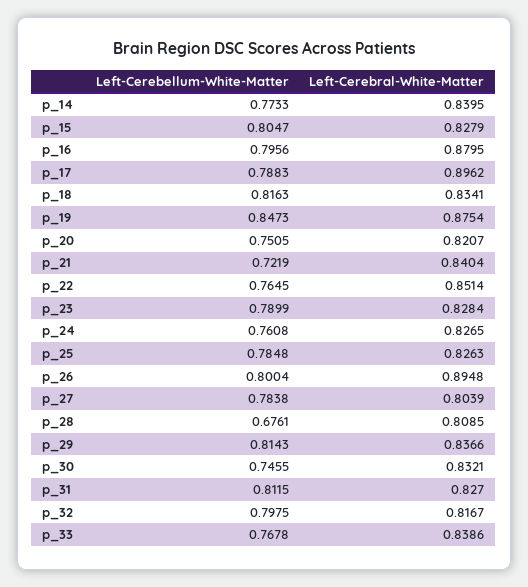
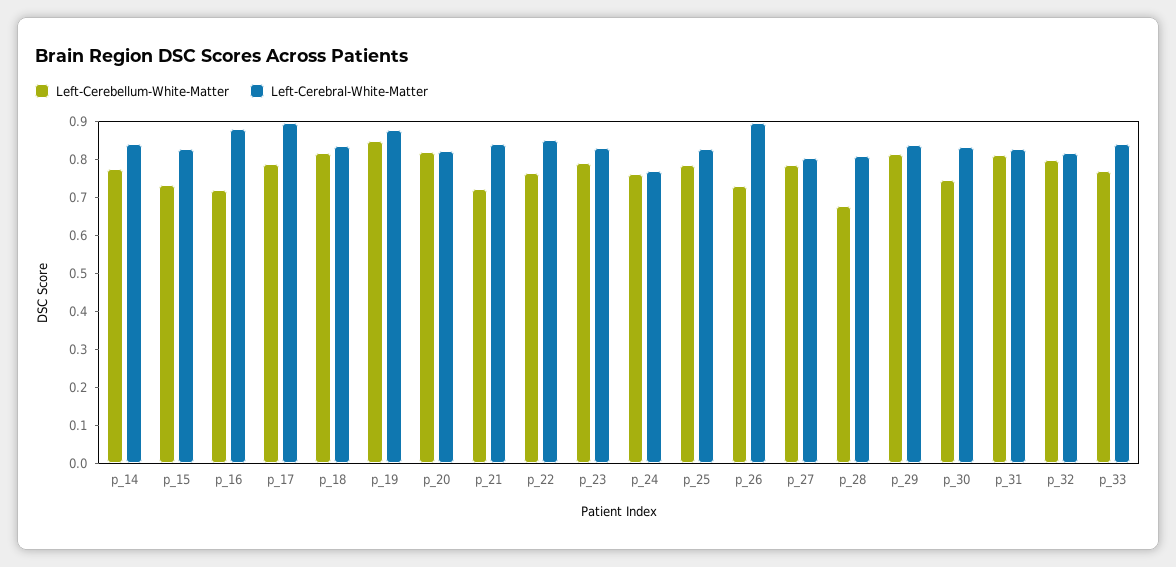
  {
    "Left-Cerebellum-White-Matter": {
      "p_14": 0.7733,
-     "p_15": 0.8047,
+     "p_15": 0.725,
-     "p_16": 0.7956,
+     "p_16": 0.725,
      "p_17": 0.7883,
      "p_18": 0.8163,
      "p_19": 0.8473,
-     "p_20": 0.7505,
+     "p_20": 0.825,
      "p_21": 0.7219,
      "p_22": 0.7645,
      "p_23": 0.7899,
      "p_24": 0.7608,
      "p_25": 0.7848,
-     "p_26": 0.8004,
+     "p_26": 0.725,
      "p_27": 0.7838,
      "p_28": 0.6761,
      "p_29": 0.8143,
      "p_30": 0.7455,
      "p_31": 0.8115,
      "p_32": 0.7975,
      "p_33": 0.7678
    },
    "Left-Cerebral-White-Matter": {
      "p_14": 0.8395,
      "p_15": 0.8279,
      "p_16": 0.8795,
      "p_17": 0.8962,
      "p_18": 0.8341,
      "p_19": 0.8754,
      "p_20": 0.8207,
      "p_21": 0.8404,
      "p_22": 0.8514,
      "p_23": 0.8284,
-     "p_24": 0.8265,
+     "p_24": 0.775,
      "p_25": 0.8263,
      "p_26": 0.8948,
      "p_27": 0.8039,
      "p_28": 0.8085,
      "p_29": 0.8366,
      "p_30": 0.8321,
      "p_31": 0.827,
      "p_32": 0.8167,
      "p_33": 0.8386
    }
  }

